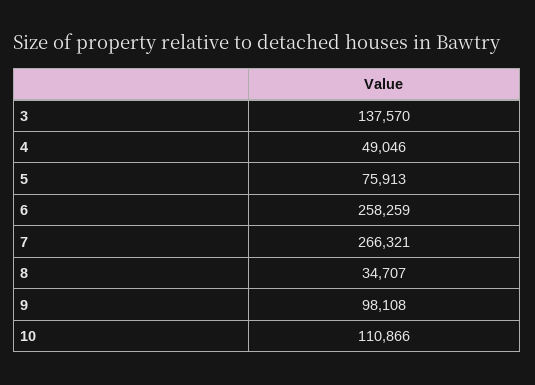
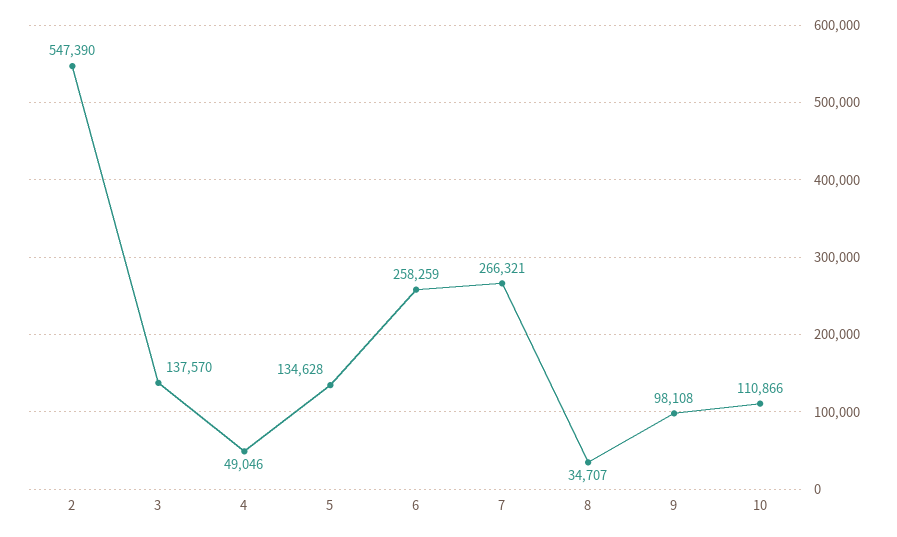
  {
    "3": 137570,
    "4": 49046,
-   "5": 75913,
+   "5": 134628,
    "6": 258259,
    "7": 266321,
    "8": 34707,
    "9": 98108,
-   "10": 110866
+   "10": 110866,
+   "2": 547390
  }

